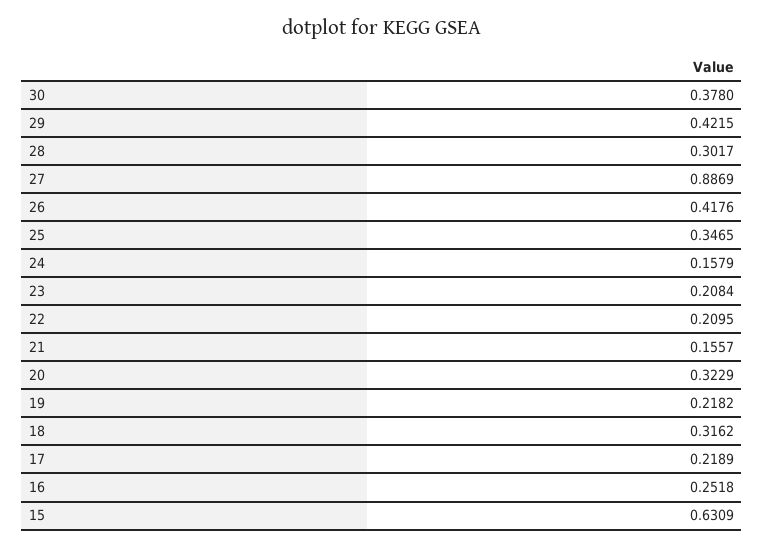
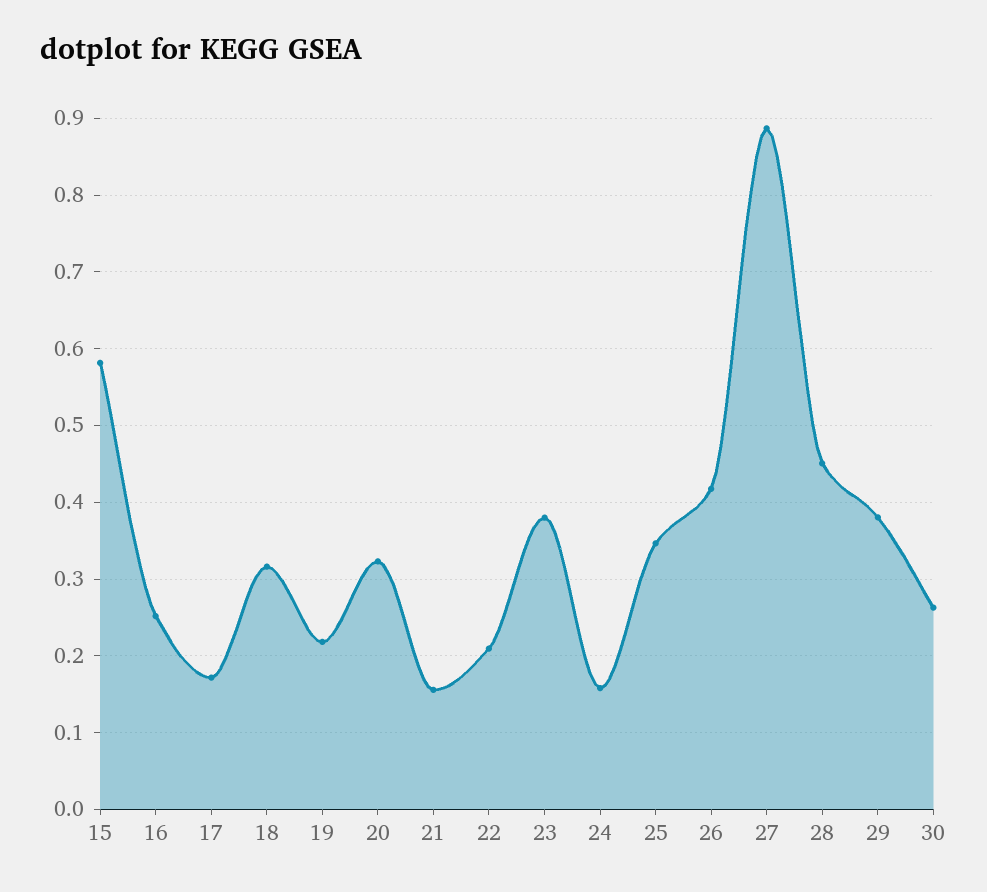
  {
-   "30": 0.378,
+   "30": 0.26,
-   "29": 0.4215,
+   "29": 0.38,
-   "28": 0.3017,
+   "28": 0.45,
    "27": 0.8869,
    "26": 0.4176,
    "25": 0.3465,
    "24": 0.1579,
-   "23": 0.2084,
+   "23": 0.38,
    "22": 0.2095,
    "21": 0.1557,
    "20": 0.3229,
    "19": 0.2182,
    "18": 0.3162,
-   "17": 0.2189,
+   "17": 0.17,
    "16": 0.2518,
-   "15": 0.6309
+   "15": 0.58
  }

